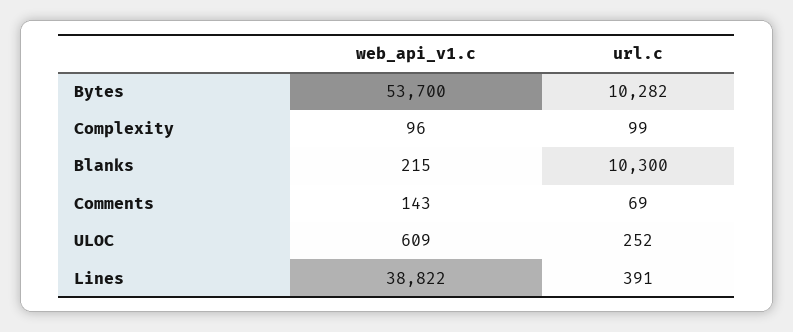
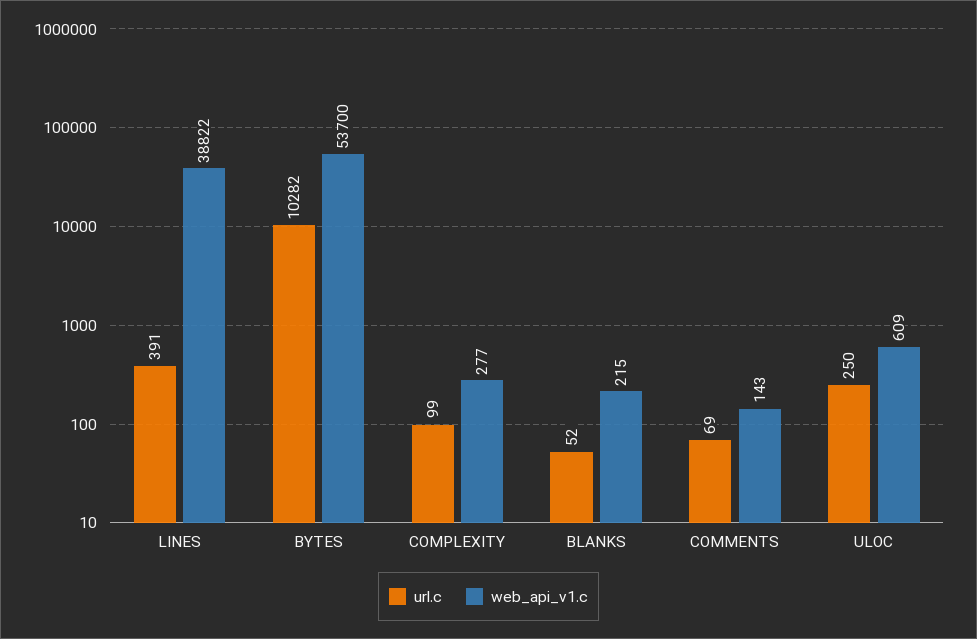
  {
    "web_api_v1.c": {
      "Bytes": 53700,
-     "Complexity": 96,
+     "Complexity": 277,
      "Blanks": 215,
      "Comments": 143,
      "ULOC": 609,
      "Lines": 38822
    },
    "url.c": {
      "Bytes": 10282,
      "Complexity": 99,
-     "Blanks": 10300,
+     "Blanks": 52,
      "Comments": 69,
-     "ULOC": 252,
+     "ULOC": 250,
      "Lines": 391
    }
  }

